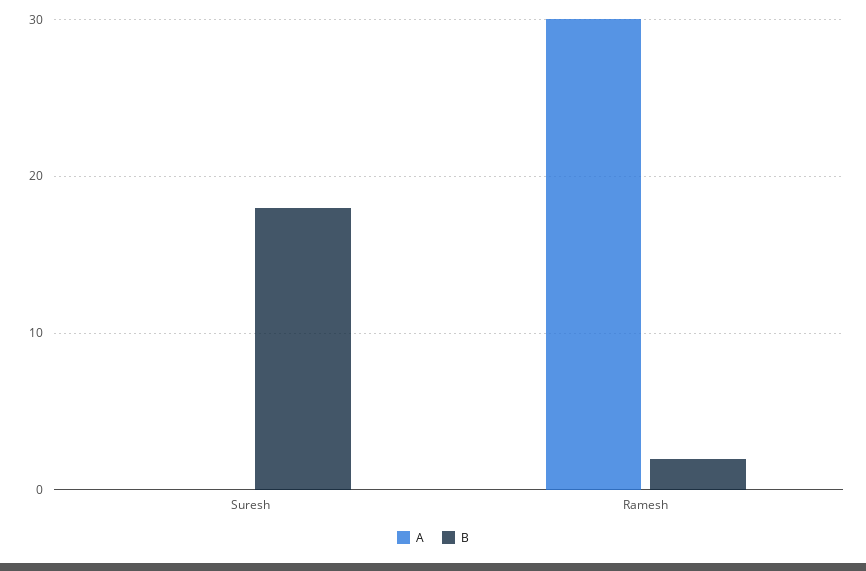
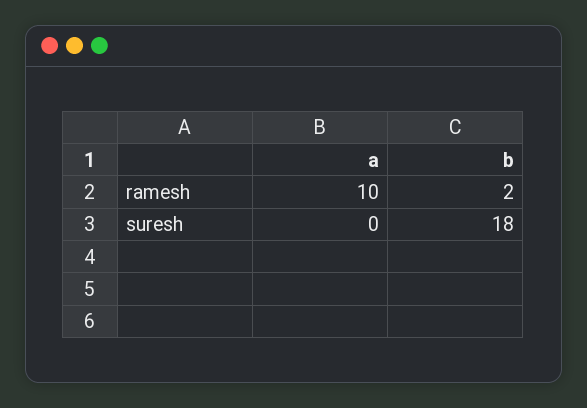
  {
    "A": {
      "Suresh": 0,
-     "Ramesh": 30
+     "Ramesh": 10
    },
    "B": {
      "Suresh": 18,
      "Ramesh": 2
    }
  }

